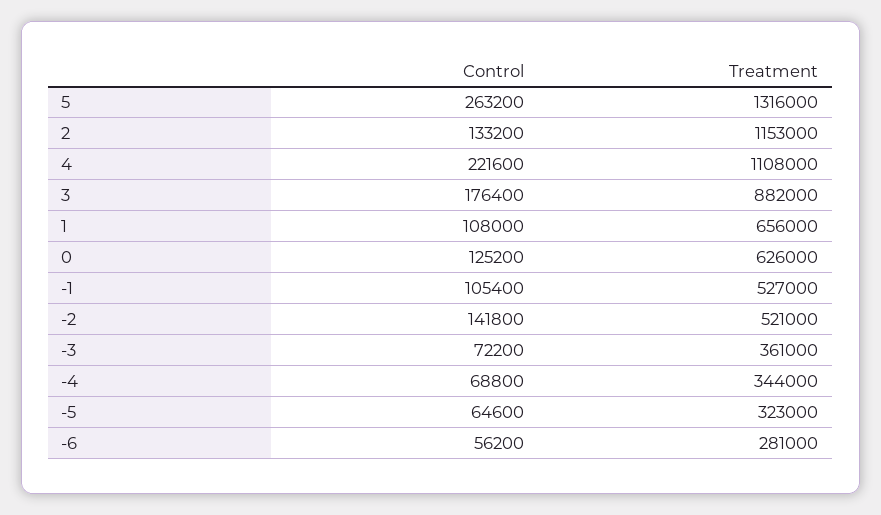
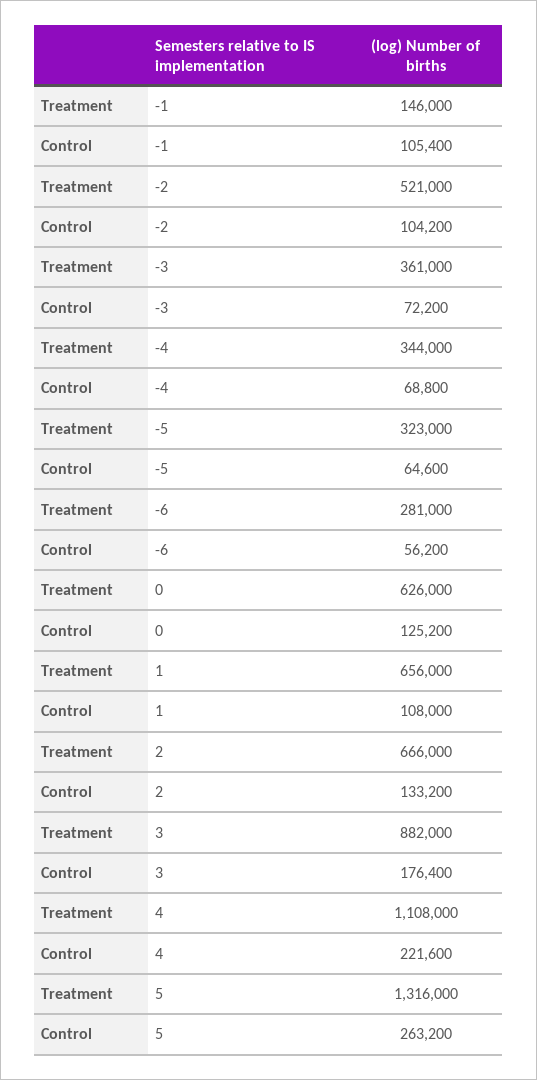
  {
    "Control": {
      "5": 263200,
      "2": 133200,
      "4": 221600,
      "3": 176400,
      "1": 108000,
      "0": 125200,
      "-1": 105400,
-     "-2": 141800,
+     "-2": 104200,
      "-3": 72200,
      "-4": 68800,
      "-5": 64600,
      "-6": 56200
    },
    "Treatment": {
      "5": 1316000,
-     "2": 1153000,
+     "2": 666000,
      "4": 1108000,
      "3": 882000,
      "1": 656000,
      "0": 626000,
-     "-1": 527000,
+     "-1": 146000,
      "-2": 521000,
      "-3": 361000,
      "-4": 344000,
      "-5": 323000,
      "-6": 281000
    }
  }

